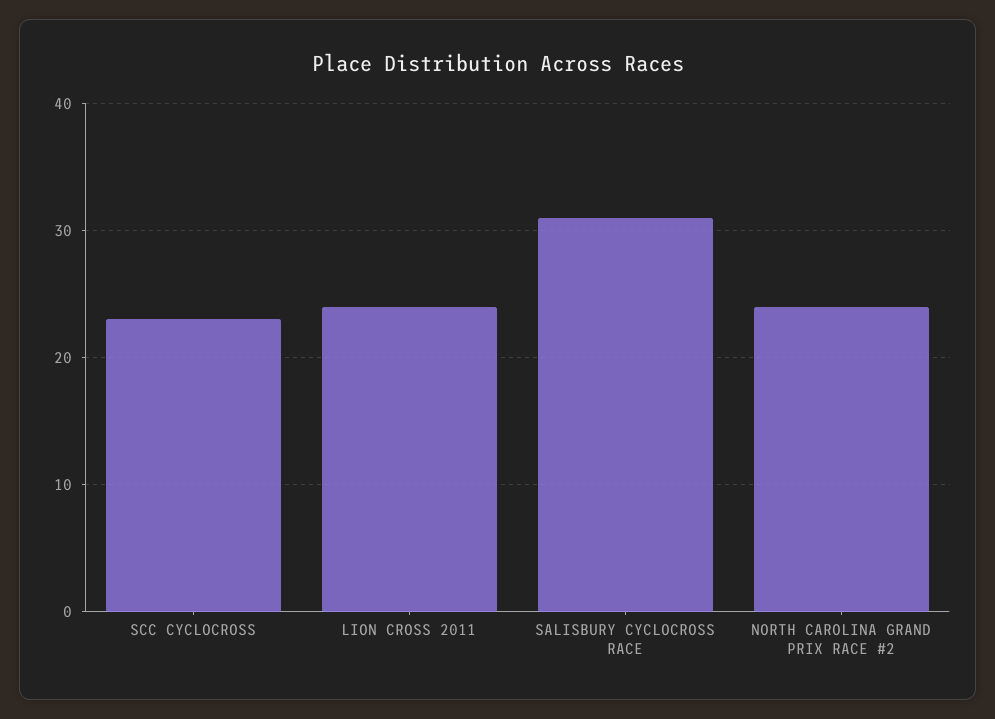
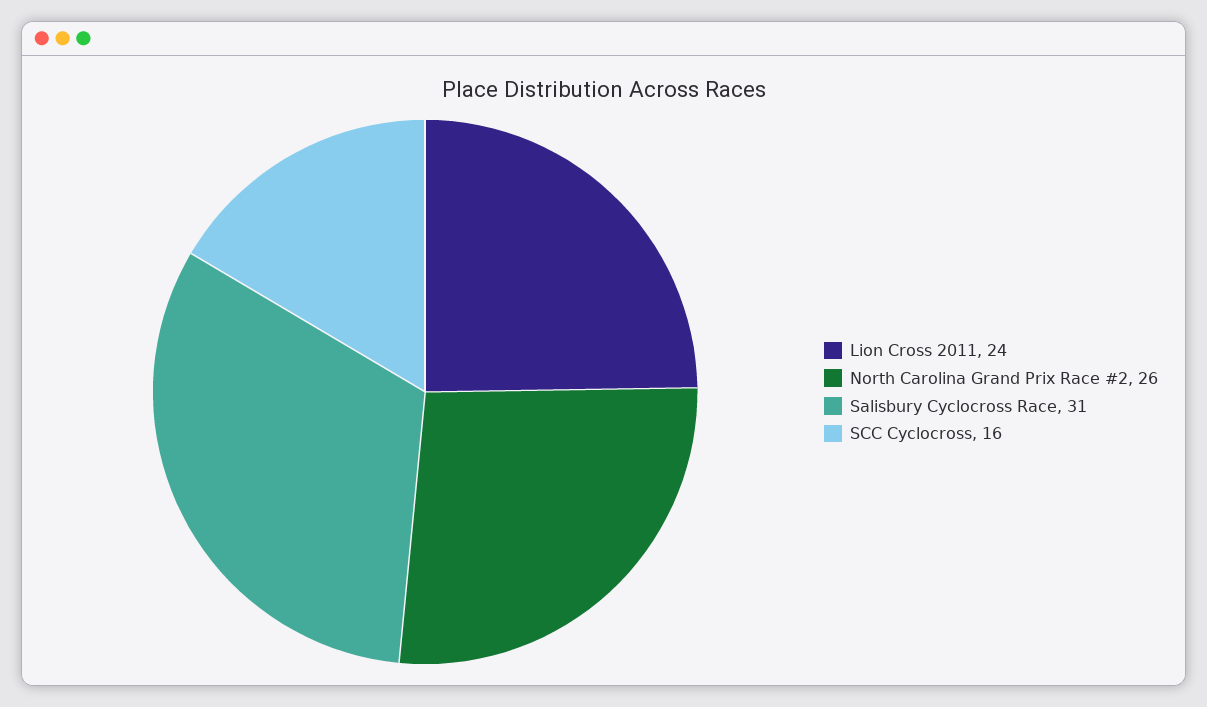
  {
-   "SCC CYCLOCROSS": 23,
+   "SCC CYCLOCROSS": 16,
    "LION CROSS 2011": 24,
    "SALISBURY CYCLOCROSS RACE": 31,
-   "NORTH CAROLINA GRAND PRIX RACE #2": 24
+   "NORTH CAROLINA GRAND PRIX RACE #2": 26
  }

